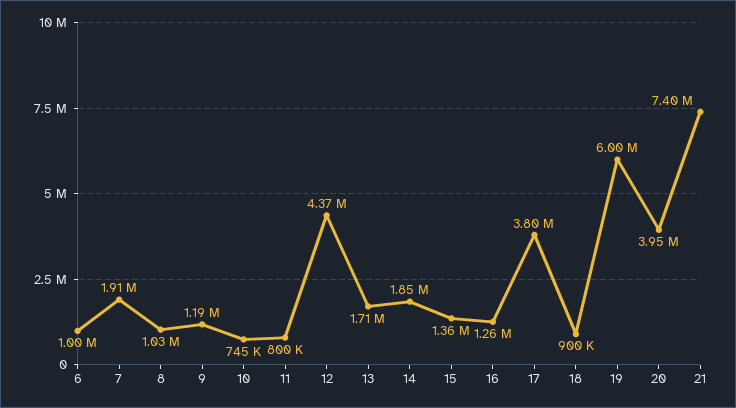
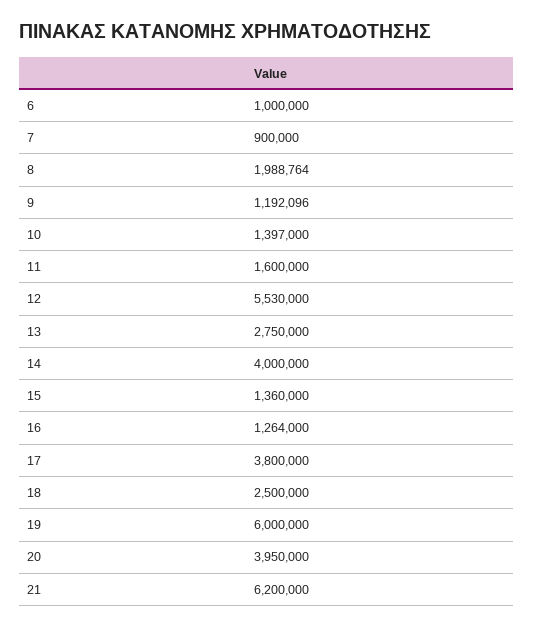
  {
    "6": 1000000,
-   "7": 1910000,
+   "7": 900000,
-   "8": 1030000,
+   "8": 1988764,
    "9": 1192096,
-   "10": 745000,
+   "10": 1397000,
-   "11": 800000,
+   "11": 1600000,
-   "12": 4370000,
+   "12": 5530000,
-   "13": 1710000,
+   "13": 2750000,
-   "14": 1850000,
+   "14": 4000000,
    "15": 1360000,
    "16": 1264000,
    "17": 3800000,
-   "18": 900000,
+   "18": 2500000,
    "19": 6000000,
    "20": 3950000,
-   "21": 7400000
+   "21": 6200000
  }

